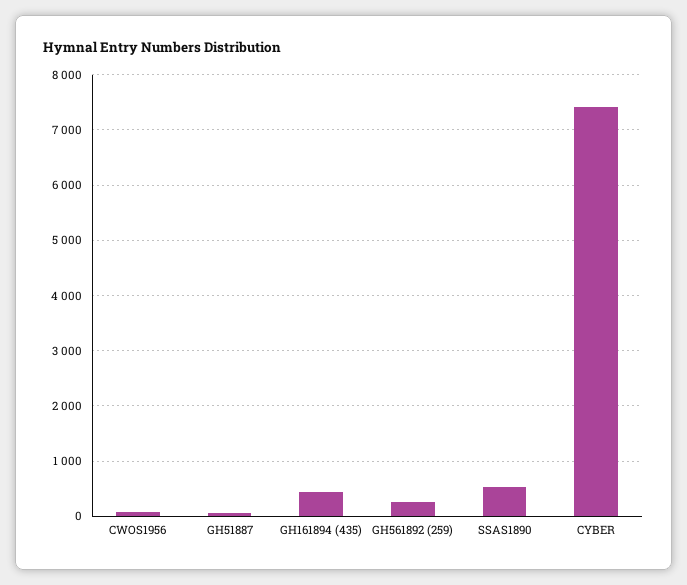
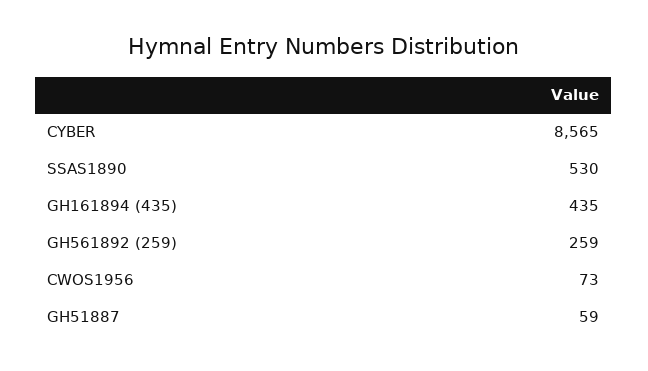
  {
    "CWOS1956": 73,
    "GH51887": 59,
    "GH161894 (435)": 435,
    "GH561892 (259)": 259,
    "SSAS1890": 530,
-   "CYBER": 7400
+   "CYBER": 8565
  }

